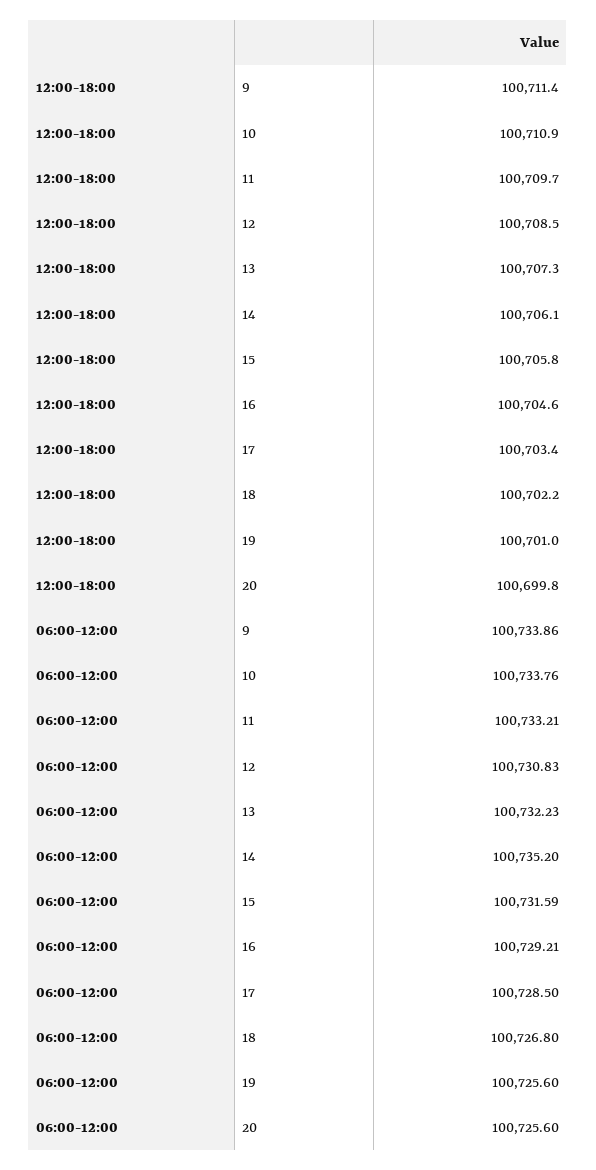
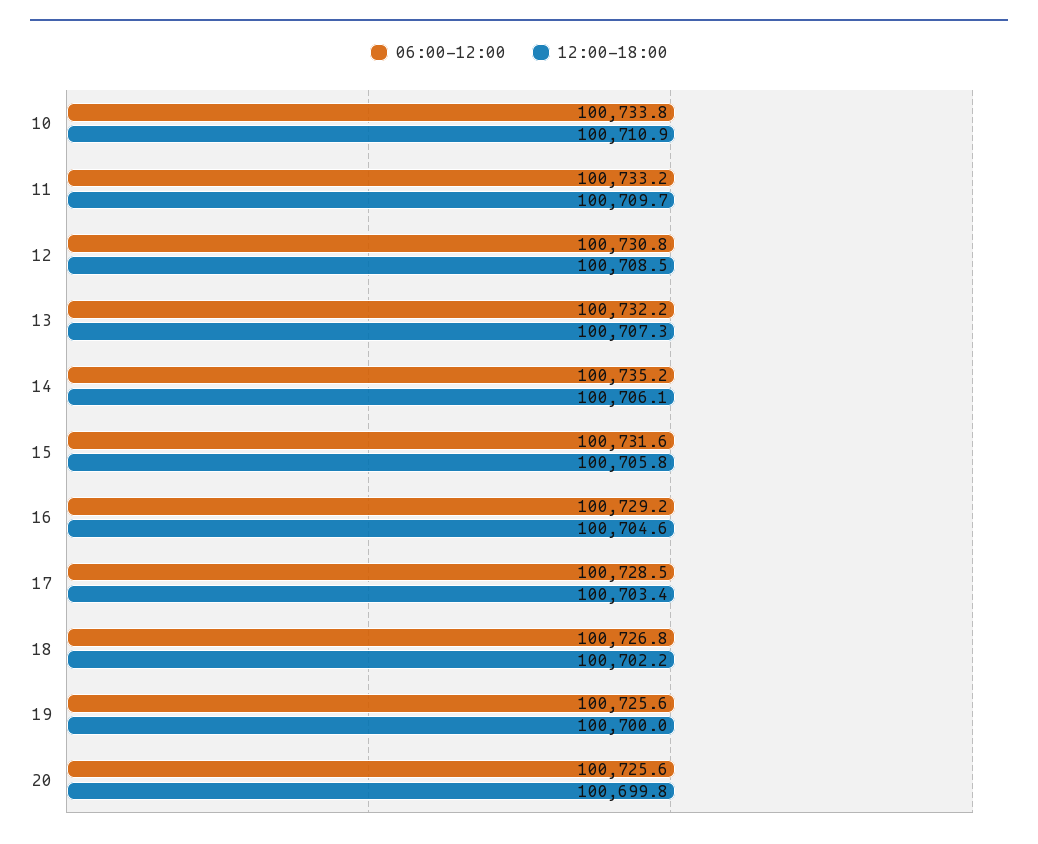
  {
    "12:00-18:00": {
-     "9": 100711.4,
      "10": 100710.9,
      "11": 100709.7,
      "12": 100708.5,
      "13": 100707.3,
      "14": 100706.1,
      "15": 100705.8,
      "16": 100704.6,
      "17": 100703.4,
      "18": 100702.2,
-     "19": 100701,
+     "19": 100700,
      "20": 100699.8
    },
    "06:00-12:00": {
-     "9": 100733.86,
      "10": 100733.76,
      "11": 100733.21,
      "12": 100730.83,
      "13": 100732.23,
      "14": 100735.2,
      "15": 100731.59,
      "16": 100729.21,
      "17": 100728.5,
      "18": 100726.8,
      "19": 100725.6,
      "20": 100725.6
    }
  }

